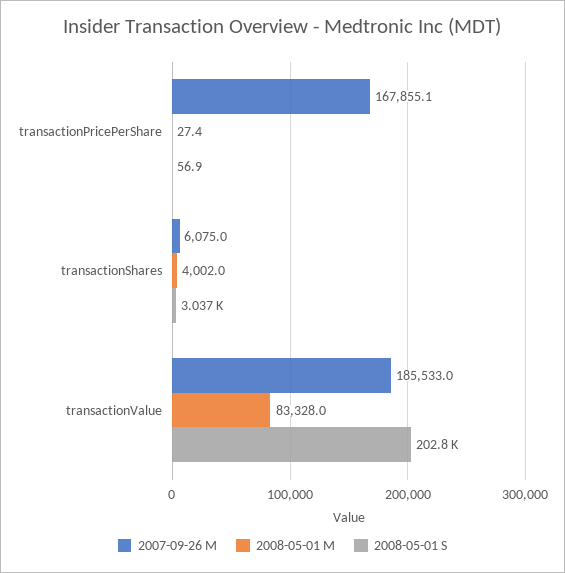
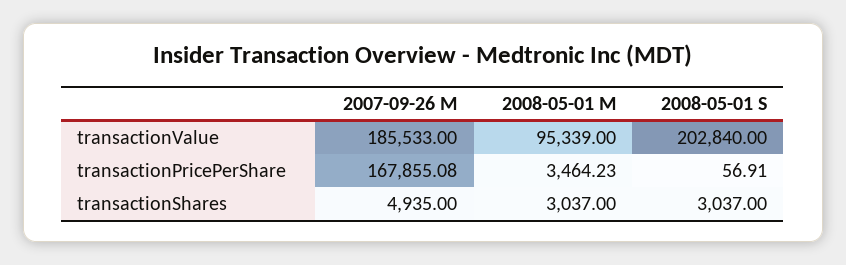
  {
    "2007-09-26 M": {
      "transactionPricePerShare": 167855.08,
-     "transactionShares": 6075,
+     "transactionShares": 4935,
      "transactionValue": 185533
    },
    "2008-05-01 M": {
-     "transactionPricePerShare": 27.4,
+     "transactionPricePerShare": 3464.23,
-     "transactionShares": 4002,
+     "transactionShares": 3037,
-     "transactionValue": 83328
+     "transactionValue": 95339
    },
    "2008-05-01 S": {
      "transactionPricePerShare": 56.91,
      "transactionShares": 3037,
      "transactionValue": 202840
    }
  }

